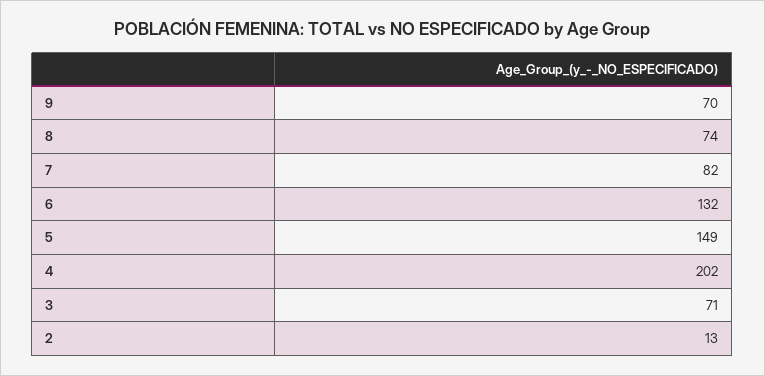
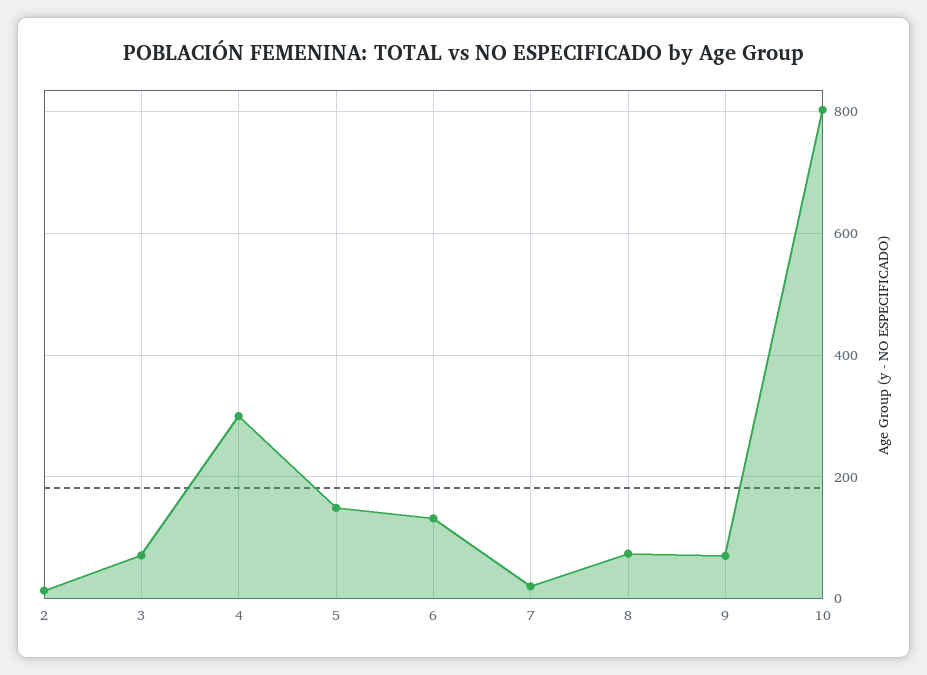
  {
    "9": 70,
    "8": 74,
-   "7": 82,
+   "7": 20,
    "6": 132,
    "5": 149,
-   "4": 202,
+   "4": 300,
    "3": 71,
-   "2": 13
+   "2": 13,
+   "10": 800
  }

